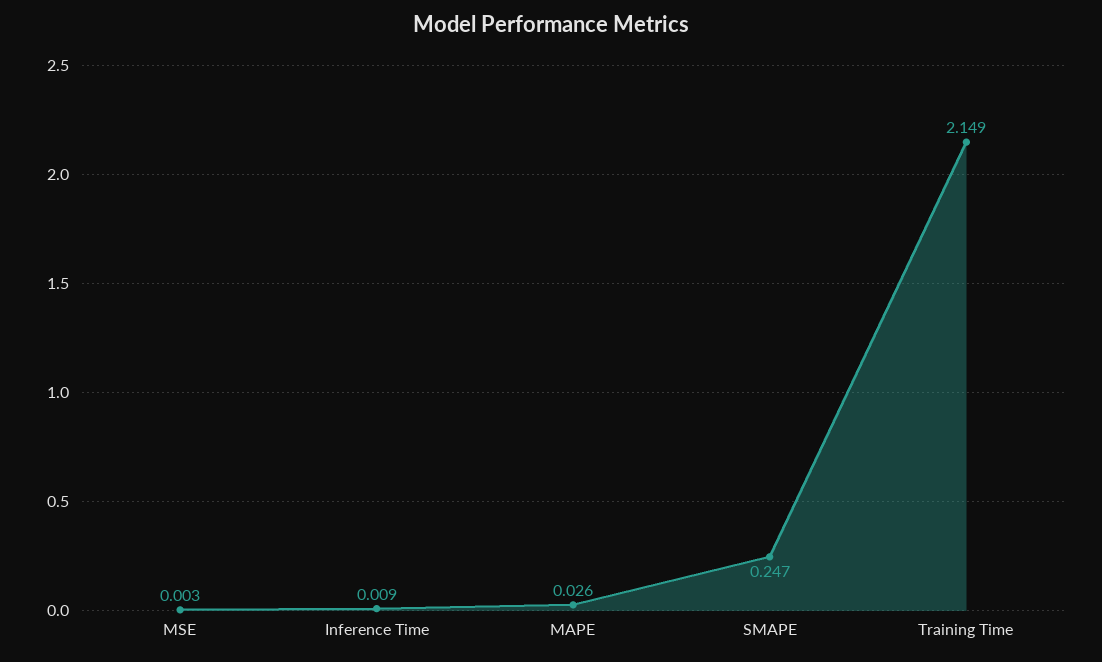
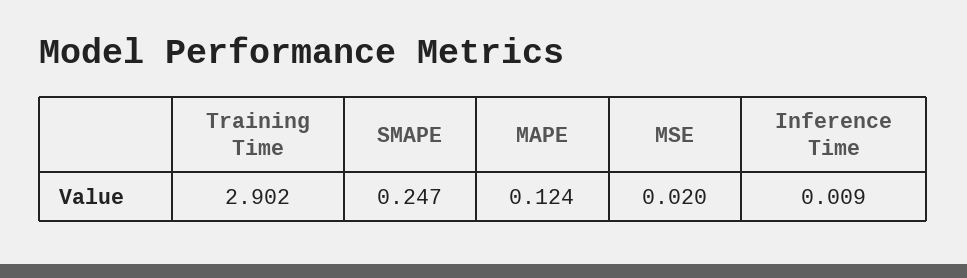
  {
-   "MSE": 0.003,
+   "MSE": 0.02,
    "Inference Time": 0.009,
-   "MAPE": 0.026,
+   "MAPE": 0.124,
    "SMAPE": 0.247,
-   "Training Time": 2.149
+   "Training Time": 2.902
  }

